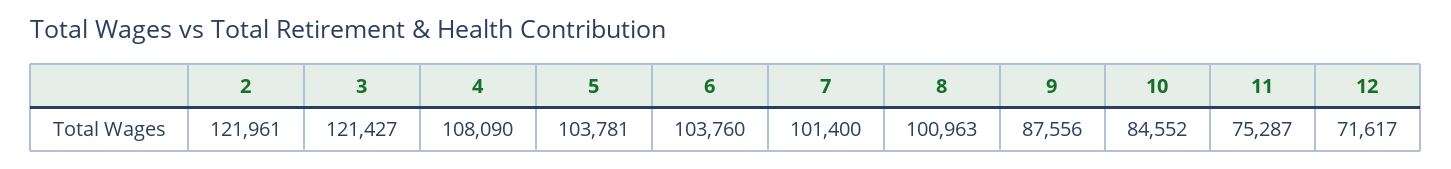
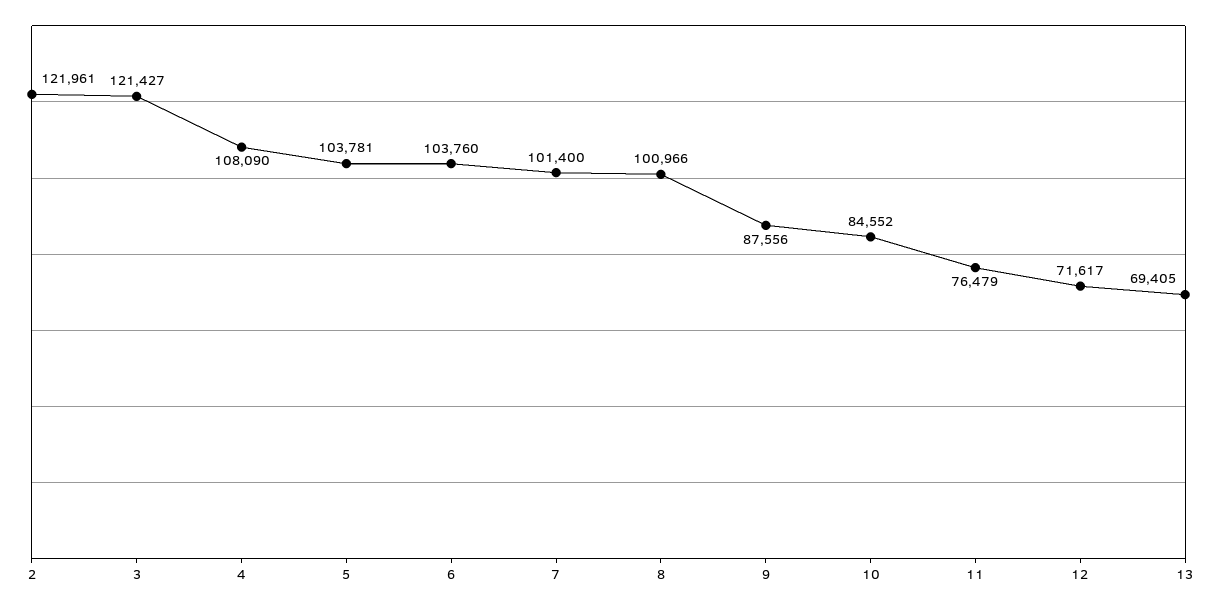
  {
    "2": 121961,
    "3": 121427,
    "4": 108090,
    "5": 103781,
    "6": 103760,
    "7": 101400,
-   "8": 100963,
+   "8": 100966,
    "9": 87556,
    "10": 84552,
-   "11": 75287,
+   "11": 76479,
-   "12": 71617
+   "12": 71617,
+   "13": 69405
  }

